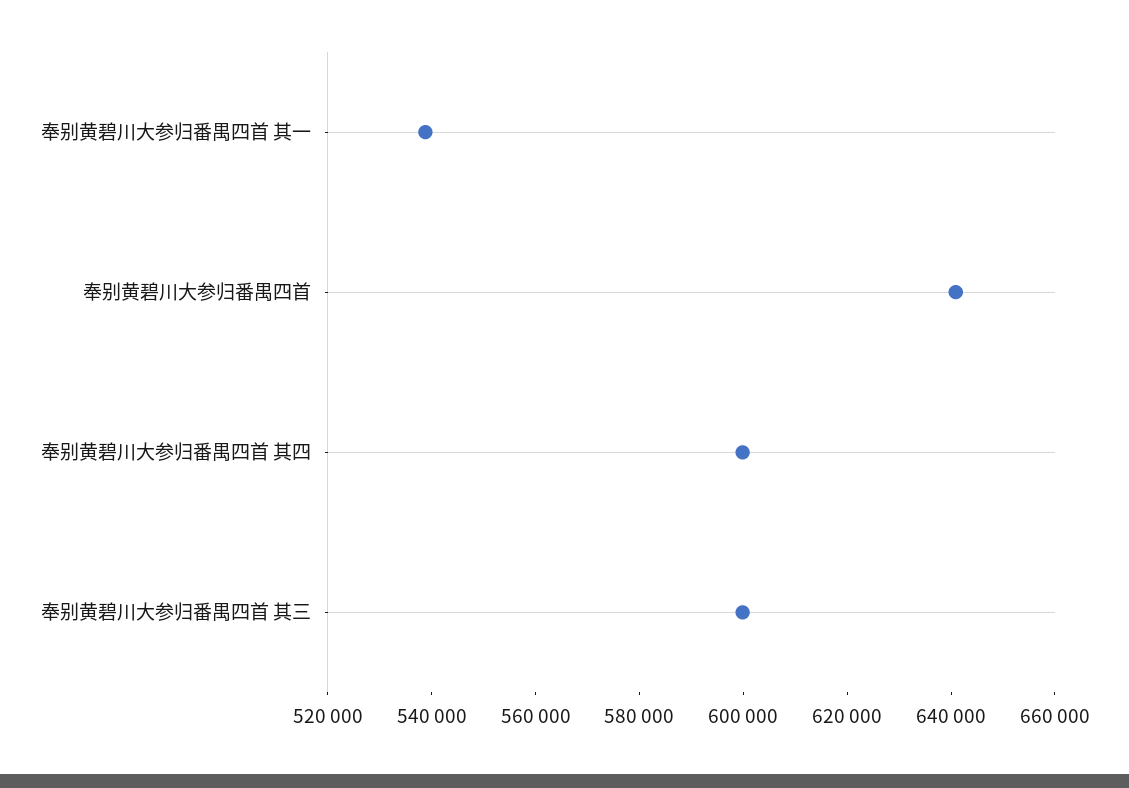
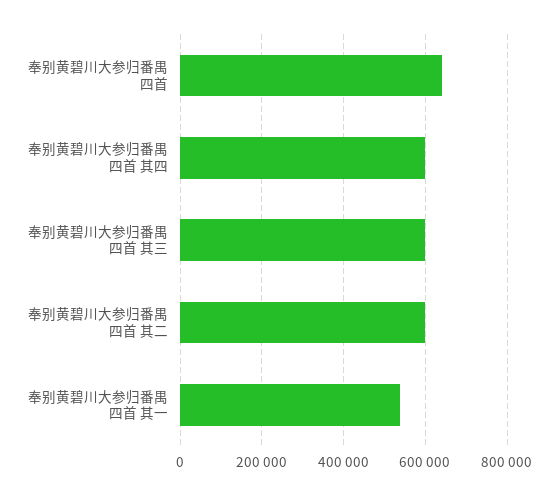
  {
    "奉别黄碧川大参归番禺四首 其一": 540000,
    "奉别黄碧川大参归番禺四首": 640000,
    "奉别黄碧川大参归番禺四首 其四": 600000,
-   "奉别黄碧川大参归番禺四首 其三": 600000
+   "奉别黄碧川大参归番禺四首 其三": 600000,
+   "奉别黄碧川大参归番禺四首 其二": 600000
  }

